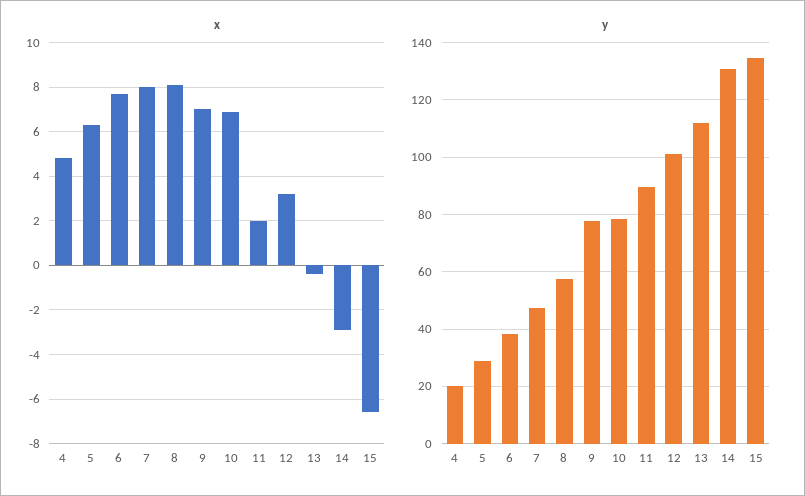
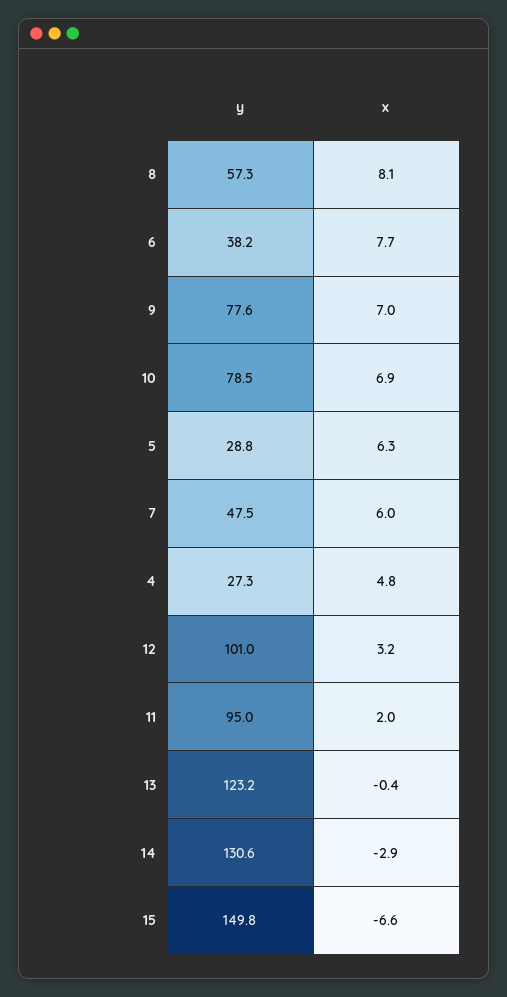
  {
    "x": {
      "4": 4.8,
      "5": 6.3,
      "6": 7.7,
-     "7": 8,
+     "7": 6,
      "8": 8.1,
      "9": 7,
      "10": 6.9,
      "11": 2,
      "12": 3.2,
      "13": -0.4,
      "14": -2.9,
      "15": -6.6
    },
    "y": {
-     "4": 20,
+     "4": 27.3,
      "5": 28.8,
      "6": 38.2,
      "7": 47.5,
      "8": 57.3,
      "9": 77.6,
      "10": 78.5,
-     "11": 90,
+     "11": 95,
      "12": 101,
-     "13": 112.5,
+     "13": 123.2,
      "14": 130.6,
-     "15": 135
+     "15": 149.8
    }
  }

